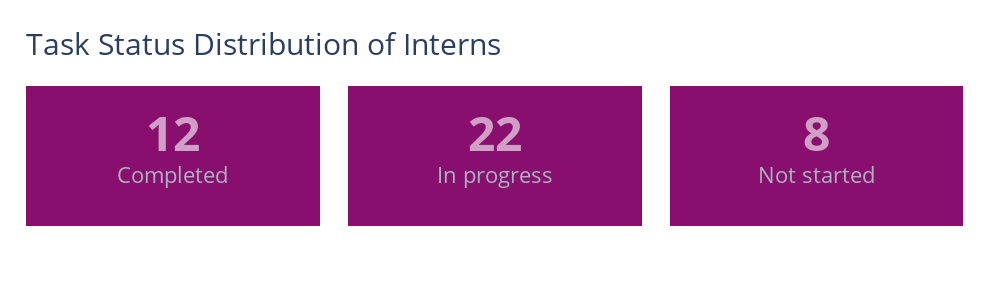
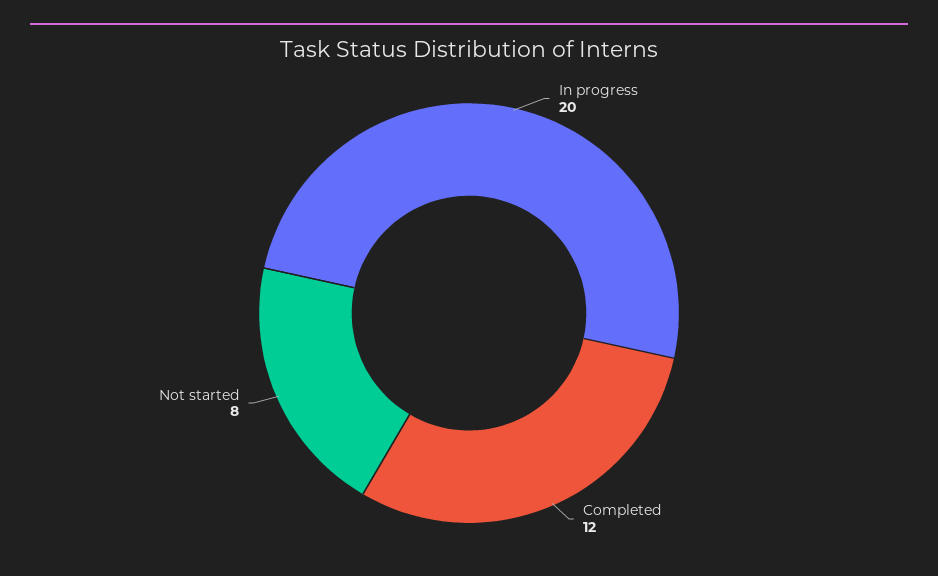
  {
    "Completed": 12,
-   "In progress": 22,
+   "In progress": 20,
    "Not started": 8
  }

